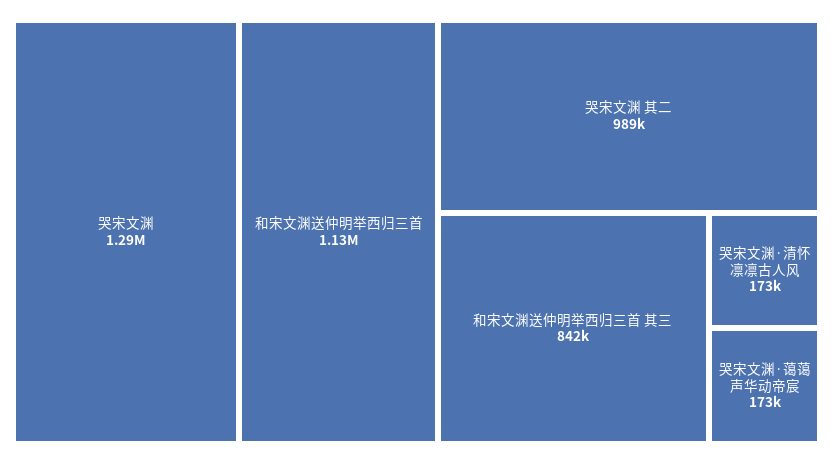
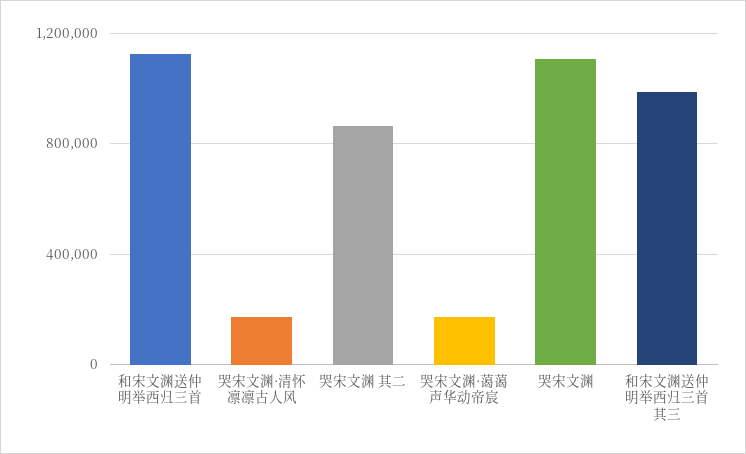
  {
-   "哭宋文渊": 1290000,
+   "哭宋文渊": 1100000,
    "和宋文渊送仲明举西归三首": 1130000,
-   "哭宋文渊 其二": 989000,
+   "哭宋文渊 其二": 850000,
-   "和宋文渊送仲明举西归三首 其三": 842000,
+   "和宋文渊送仲明举西归三首 其三": 1000000,
    "哭宋文渊·清怀凛凛古人风": 173000,
    "哭宋文渊·蔼蔼声华动帝宸": 173000
  }

